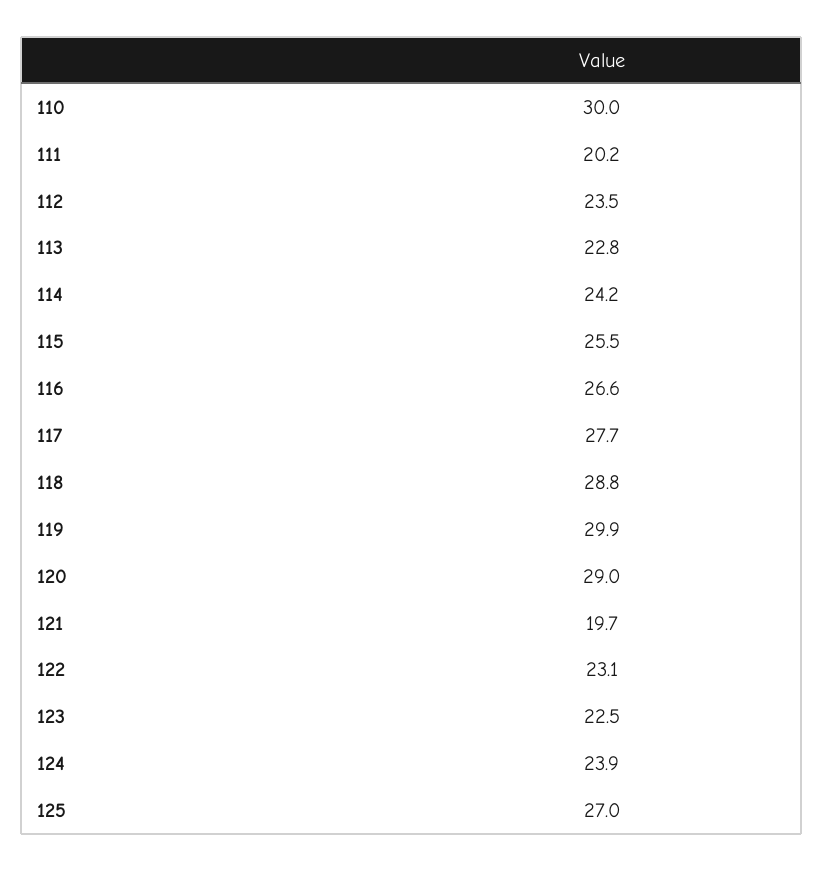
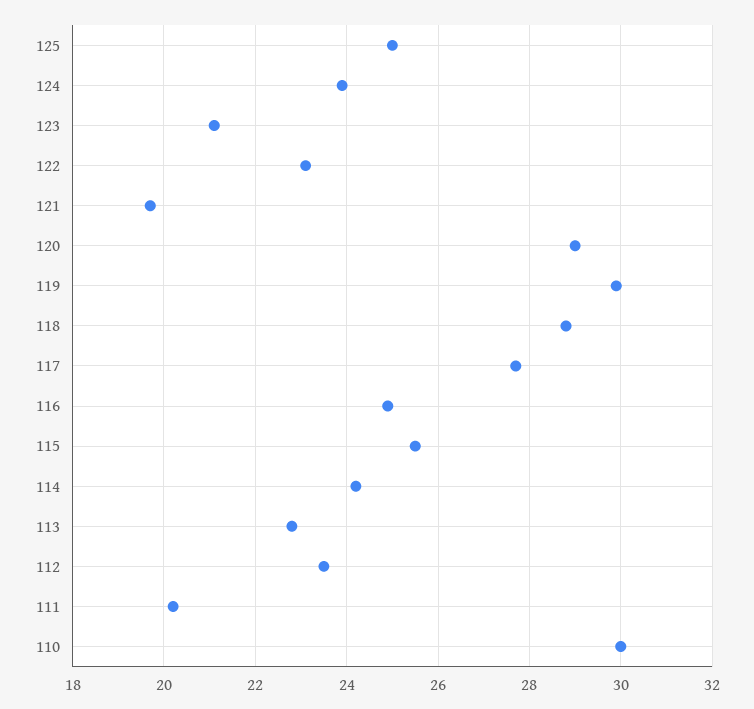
  {
    "110": 30,
    "111": 20.2,
    "112": 23.5,
    "113": 22.8,
    "114": 24.2,
    "115": 25.5,
-   "116": 26.6,
+   "116": 25,
    "117": 27.7,
    "118": 28.8,
    "119": 29.9,
    "120": 29,
    "121": 19.7,
    "122": 23.1,
-   "123": 22.5,
+   "123": 21,
    "124": 23.9,
-   "125": 27
+   "125": 25
  }

